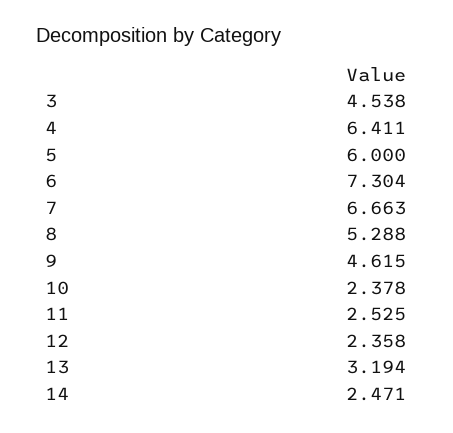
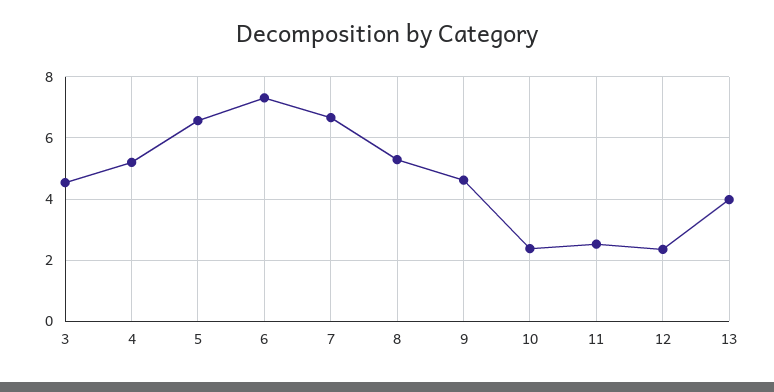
  {
    "3": 4.538,
-   "4": 6.411,
+   "4": 5.2,
-   "5": 6,
+   "5": 6.6,
    "6": 7.304,
    "7": 6.663,
    "8": 5.288,
    "9": 4.615,
    "10": 2.378,
    "11": 2.525,
    "12": 2.358,
-   "13": 3.194,
+   "13": 4
-   "14": 2.471
  }

